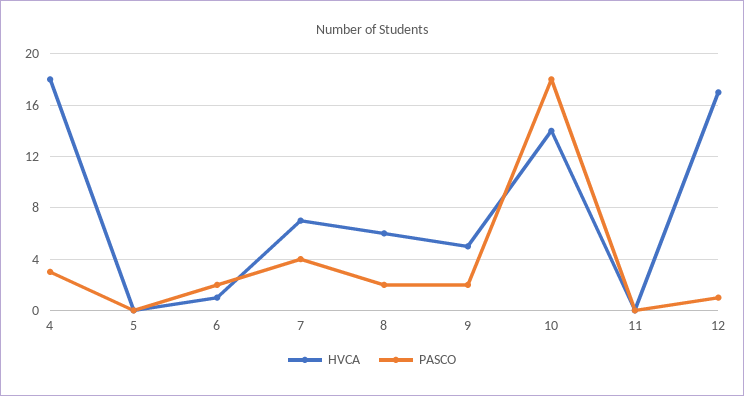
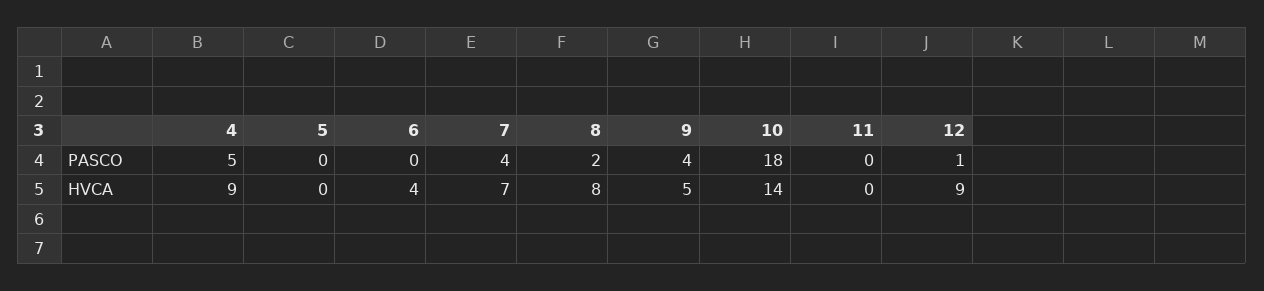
  {
    "HVCA": {
-     "4": 18,
+     "4": 9,
      "5": 0,
-     "6": 1,
+     "6": 4,
      "7": 7,
-     "8": 6,
+     "8": 8,
      "9": 5,
      "10": 14,
      "11": 0,
-     "12": 17
+     "12": 9
    },
    "PASCO": {
-     "4": 3,
+     "4": 5,
      "5": 0,
-     "6": 2,
+     "6": 0,
      "7": 4,
      "8": 2,
-     "9": 2,
+     "9": 4,
      "10": 18,
      "11": 0,
      "12": 1
    }
  }

